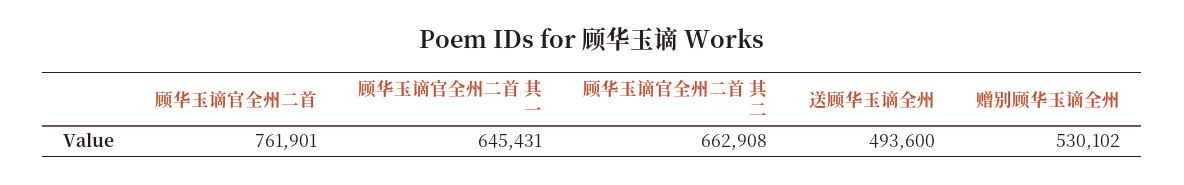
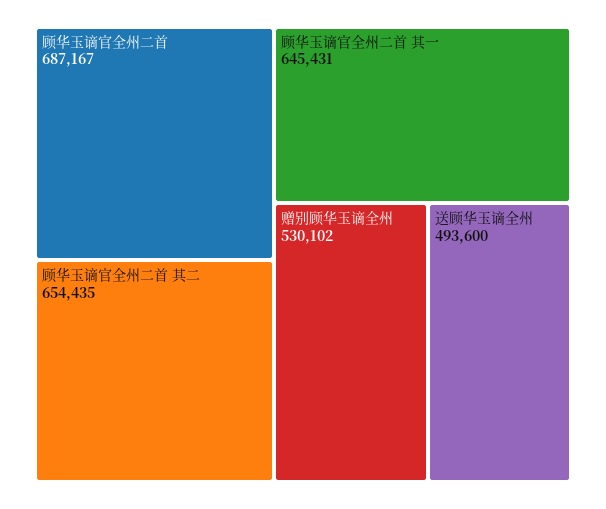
  {
-   "顾华玉谪官全州二首": 761901,
+   "顾华玉谪官全州二首": 687167,
    "顾华玉谪官全州二首 其一": 645431,
-   "顾华玉谪官全州二首 其二": 662908,
+   "顾华玉谪官全州二首 其二": 654435,
    "送顾华玉谪全州": 493600,
    "赠别顾华玉谪全州": 530102
  }

